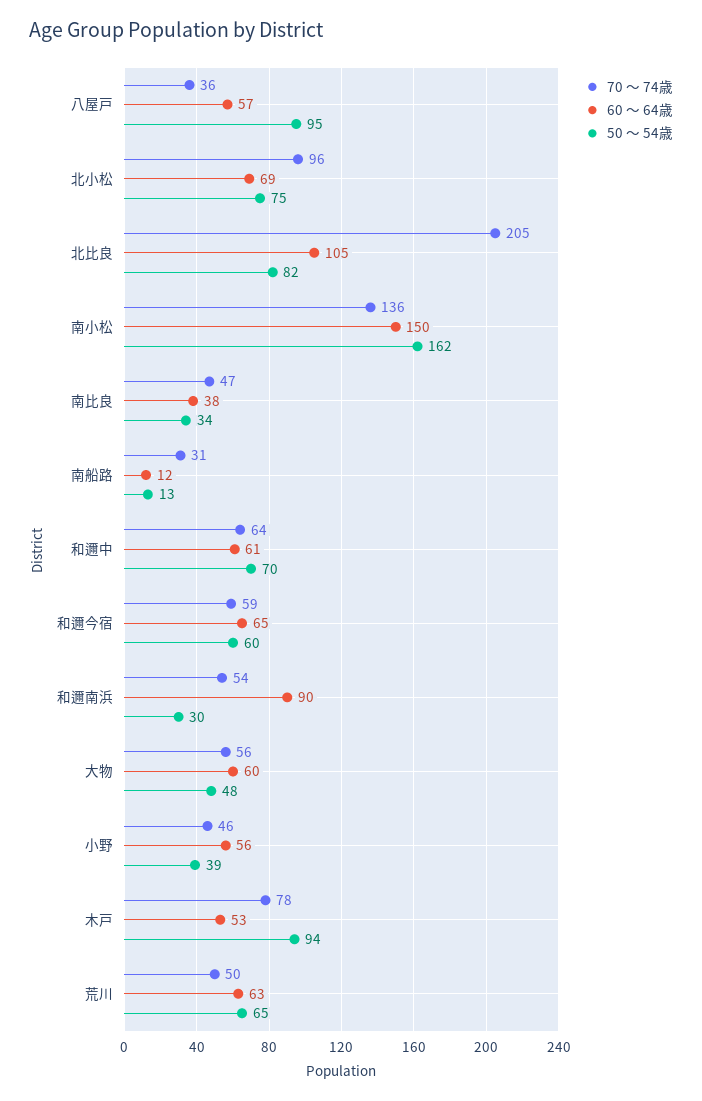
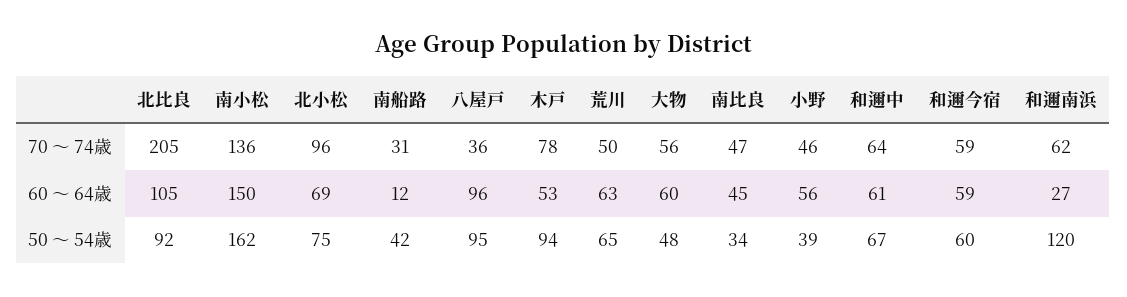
  {
    "70 〜 74歳": {
      "八屋戸": 36,
      "北小松": 96,
      "北比良": 205,
      "南小松": 136,
      "南比良": 47,
      "南船路": 31,
      "和邇中": 64,
      "和邇今宿": 59,
-     "和邇南浜": 54,
+     "和邇南浜": 62,
      "大物": 56,
      "小野": 46,
      "木戸": 78,
      "荒川": 50
    },
    "60 〜 64歳": {
-     "八屋戸": 57,
+     "八屋戸": 96,
      "北小松": 69,
      "北比良": 105,
      "南小松": 150,
-     "南比良": 38,
+     "南比良": 45,
      "南船路": 12,
      "和邇中": 61,
-     "和邇今宿": 65,
+     "和邇今宿": 59,
-     "和邇南浜": 90,
+     "和邇南浜": 27,
      "大物": 60,
      "小野": 56,
      "木戸": 53,
      "荒川": 63
    },
    "50 〜 54歳": {
      "八屋戸": 95,
      "北小松": 75,
-     "北比良": 82,
+     "北比良": 92,
      "南小松": 162,
      "南比良": 34,
-     "南船路": 13,
+     "南船路": 42,
-     "和邇中": 70,
+     "和邇中": 67,
      "和邇今宿": 60,
-     "和邇南浜": 30,
+     "和邇南浜": 120,
      "大物": 48,
      "小野": 39,
      "木戸": 94,
      "荒川": 65
    }
  }

